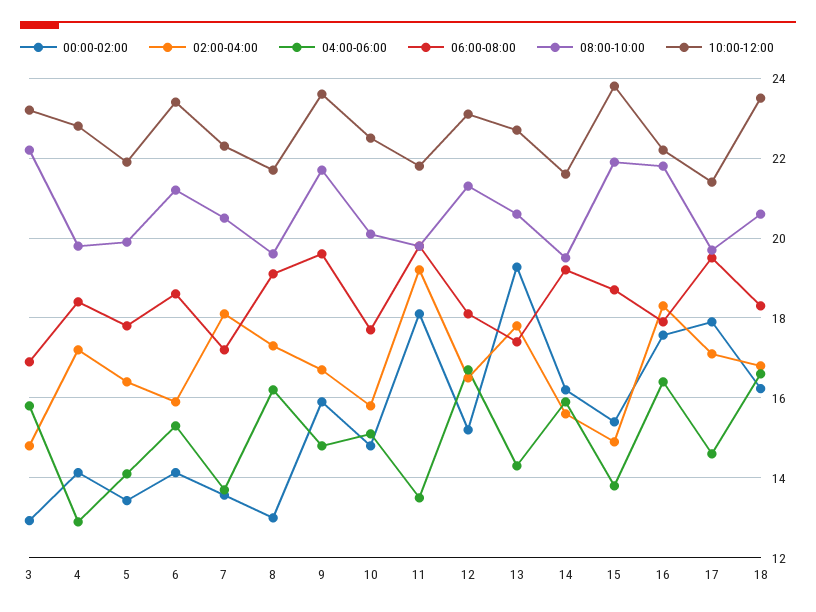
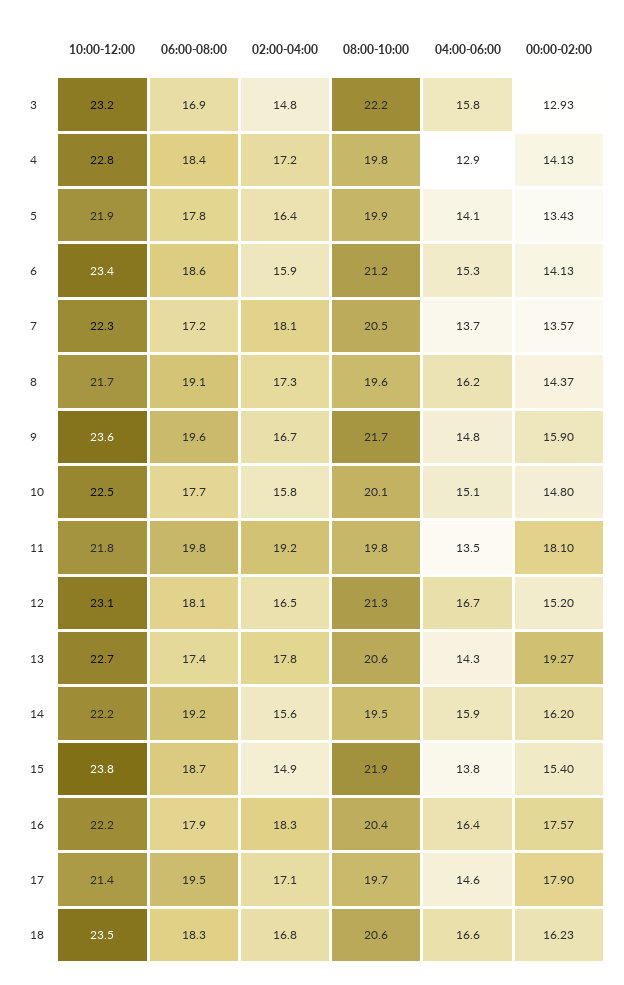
  {
    "00:00-02:00": {
      "3": 12.93,
      "4": 14.13,
      "5": 13.43,
      "6": 14.13,
      "7": 13.57,
-     "8": 13,
+     "8": 14.37,
      "9": 15.9,
      "10": 14.8,
      "11": 18.1,
      "12": 15.2,
      "13": 19.27,
      "14": 16.2,
      "15": 15.4,
      "16": 17.57,
      "17": 17.9,
      "18": 16.23
    },
    "02:00-04:00": {
      "3": 14.8,
      "4": 17.2,
      "5": 16.4,
      "6": 15.9,
      "7": 18.1,
      "8": 17.3,
      "9": 16.7,
      "10": 15.8,
      "11": 19.2,
      "12": 16.5,
      "13": 17.8,
      "14": 15.6,
      "15": 14.9,
      "16": 18.3,
      "17": 17.1,
      "18": 16.8
    },
    "04:00-06:00": {
      "3": 15.8,
      "4": 12.9,
      "5": 14.1,
      "6": 15.3,
      "7": 13.7,
      "8": 16.2,
      "9": 14.8,
      "10": 15.1,
      "11": 13.5,
      "12": 16.7,
      "13": 14.3,
      "14": 15.9,
      "15": 13.8,
      "16": 16.4,
      "17": 14.6,
      "18": 16.6
    },
    "06:00-08:00": {
      "3": 16.9,
      "4": 18.4,
      "5": 17.8,
      "6": 18.6,
      "7": 17.2,
      "8": 19.1,
      "9": 19.6,
      "10": 17.7,
      "11": 19.8,
      "12": 18.1,
      "13": 17.4,
      "14": 19.2,
      "15": 18.7,
      "16": 17.9,
      "17": 19.5,
      "18": 18.3
    },
    "08:00-10:00": {
      "3": 22.2,
      "4": 19.8,
      "5": 19.9,
      "6": 21.2,
      "7": 20.5,
      "8": 19.6,
      "9": 21.7,
      "10": 20.1,
      "11": 19.8,
      "12": 21.3,
      "13": 20.6,
      "14": 19.5,
      "15": 21.9,
-     "16": 21.8,
+     "16": 20.4,
      "17": 19.7,
      "18": 20.6
    },
    "10:00-12:00": {
      "3": 23.2,
      "4": 22.8,
      "5": 21.9,
      "6": 23.4,
      "7": 22.3,
      "8": 21.7,
      "9": 23.6,
      "10": 22.5,
      "11": 21.8,
      "12": 23.1,
      "13": 22.7,
-     "14": 21.6,
+     "14": 22.2,
      "15": 23.8,
      "16": 22.2,
      "17": 21.4,
      "18": 23.5
    }
  }

